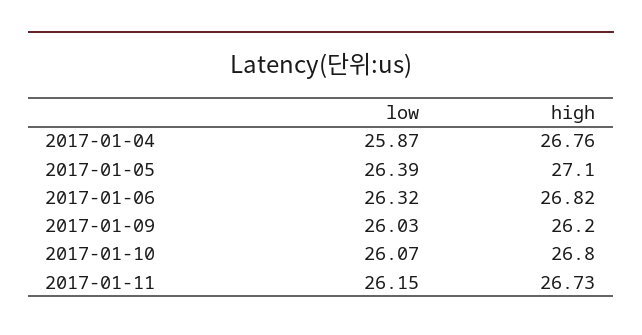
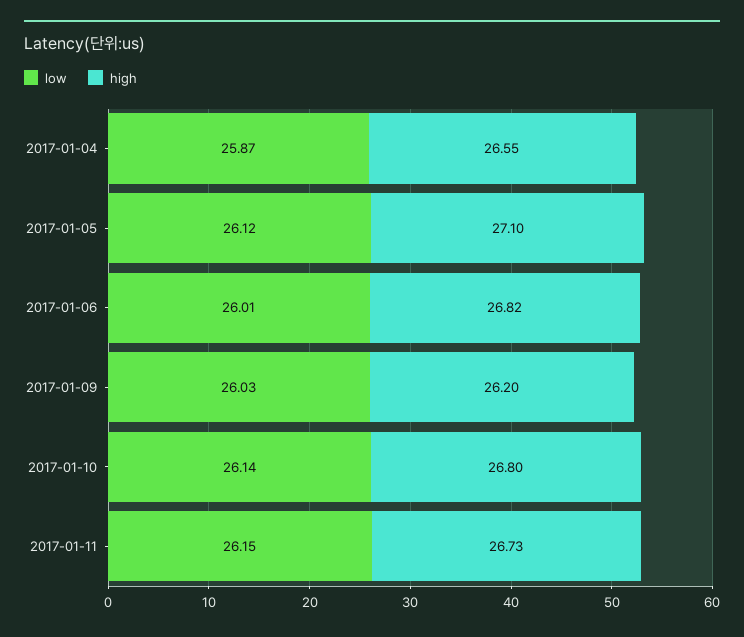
  {
    "low": {
      "2017-01-04": 25.87,
-     "2017-01-05": 26.39,
+     "2017-01-05": 26.12,
-     "2017-01-06": 26.32,
+     "2017-01-06": 26.01,
      "2017-01-09": 26.03,
-     "2017-01-10": 26.07,
+     "2017-01-10": 26.14,
      "2017-01-11": 26.15
    },
    "high": {
-     "2017-01-04": 26.76,
+     "2017-01-04": 26.55,
      "2017-01-05": 27.1,
      "2017-01-06": 26.82,
      "2017-01-09": 26.2,
      "2017-01-10": 26.8,
      "2017-01-11": 26.73
    }
  }

